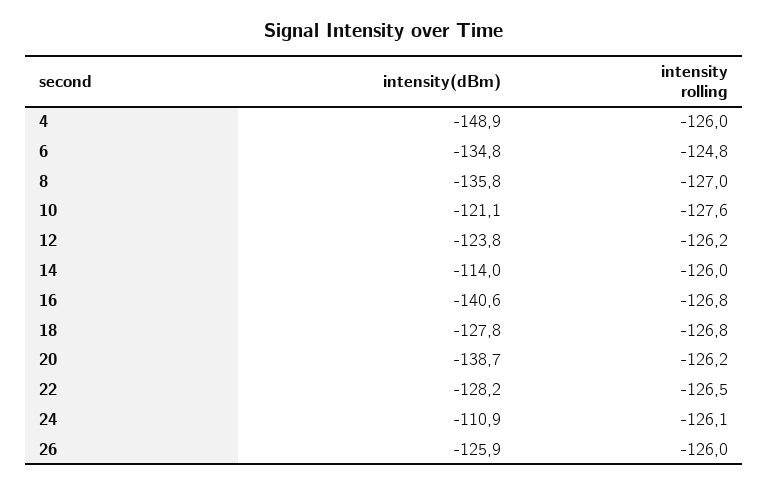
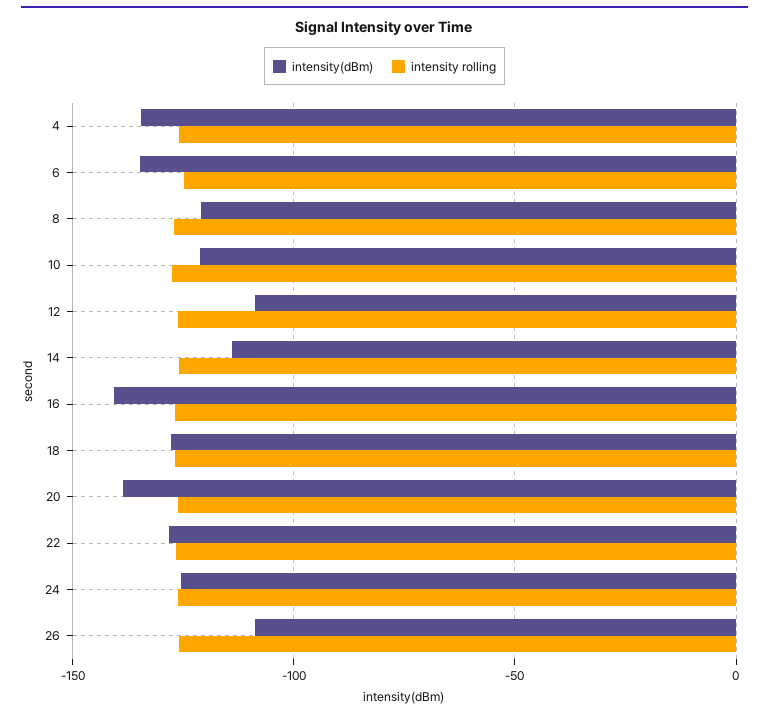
  {
    "intensity(dBm)": {
-     "4": -148.9,
+     "4": -135,
      "6": -134.8,
-     "8": -135.8,
+     "8": -120,
      "10": -121.1,
-     "12": -123.8,
+     "12": -110,
      "14": -114,
      "16": -140.6,
      "18": -127.8,
      "20": -138.7,
      "22": -128.2,
-     "24": -110.9,
+     "24": -125,
-     "26": -125.9
+     "26": -110
    },
    "intensity rolling": {
      "4": -126,
      "6": -124.8,
      "8": -127,
      "10": -127.6,
      "12": -126.2,
      "14": -126,
      "16": -126.8,
      "18": -126.8,
      "20": -126.2,
      "22": -126.5,
      "24": -126.1,
      "26": -126
    }
  }

